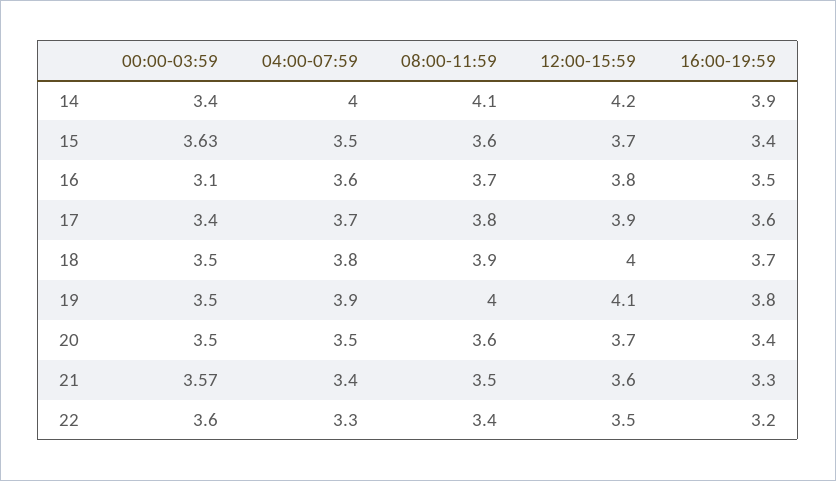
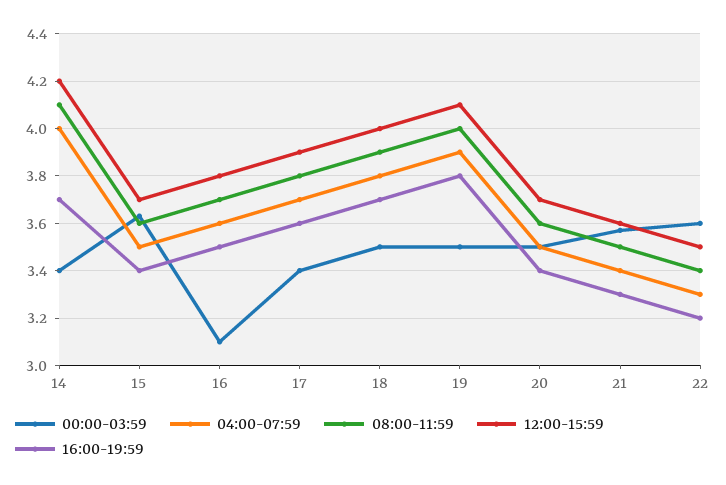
  {
    "00:00-03:59": {
      "14": 3.4,
      "15": 3.63,
      "16": 3.1,
      "17": 3.4,
      "18": 3.5,
      "19": 3.5,
      "20": 3.5,
      "21": 3.57,
      "22": 3.6
    },
    "04:00-07:59": {
      "14": 4,
      "15": 3.5,
      "16": 3.6,
      "17": 3.7,
      "18": 3.8,
      "19": 3.9,
      "20": 3.5,
      "21": 3.4,
      "22": 3.3
    },
    "08:00-11:59": {
      "14": 4.1,
      "15": 3.6,
      "16": 3.7,
      "17": 3.8,
      "18": 3.9,
      "19": 4,
      "20": 3.6,
      "21": 3.5,
      "22": 3.4
    },
    "12:00-15:59": {
      "14": 4.2,
      "15": 3.7,
      "16": 3.8,
      "17": 3.9,
      "18": 4,
      "19": 4.1,
      "20": 3.7,
      "21": 3.6,
      "22": 3.5
    },
    "16:00-19:59": {
-     "14": 3.9,
+     "14": 3.7,
      "15": 3.4,
      "16": 3.5,
      "17": 3.6,
      "18": 3.7,
      "19": 3.8,
      "20": 3.4,
      "21": 3.3,
      "22": 3.2
    }
  }

